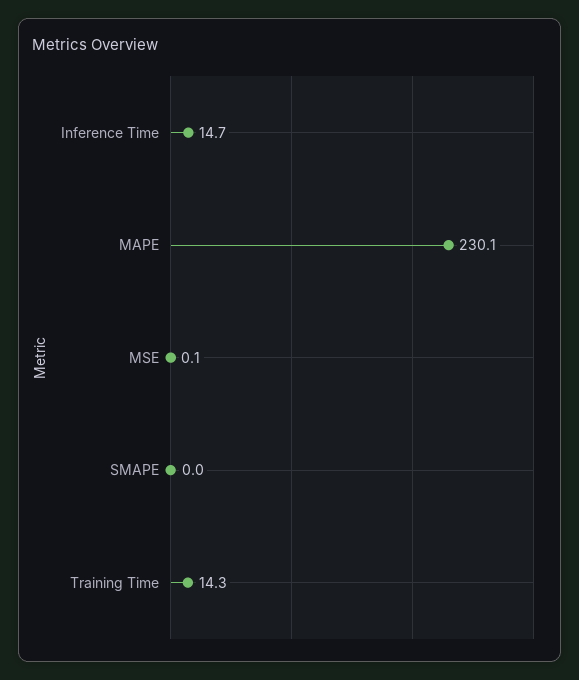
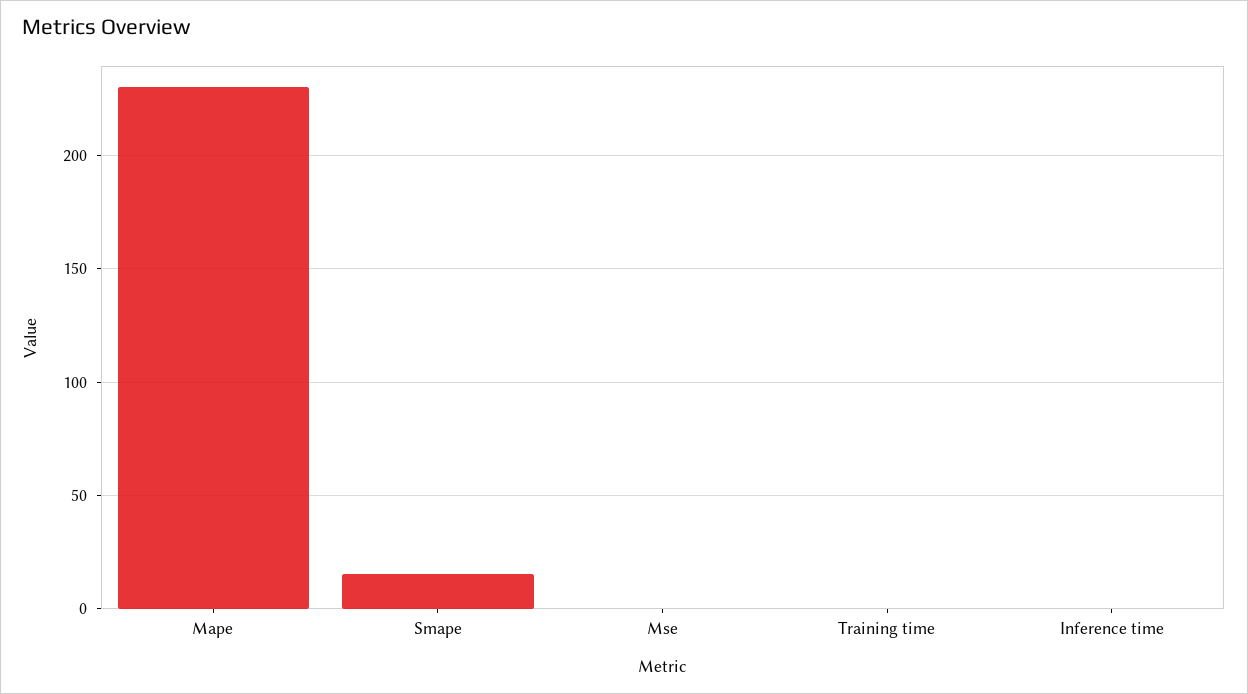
  {
-   "Inference Time": 14.7,
+   "Inference Time": 0,
    "MAPE": 230.1,
    "MSE": 0.1,
-   "SMAPE": 0,
+   "SMAPE": 15,
-   "Training Time": 14.3
+   "Training Time": 0
  }

